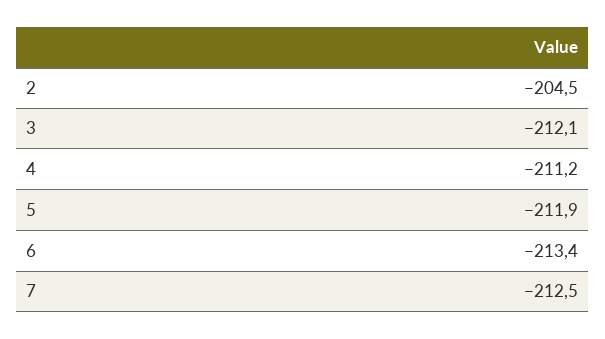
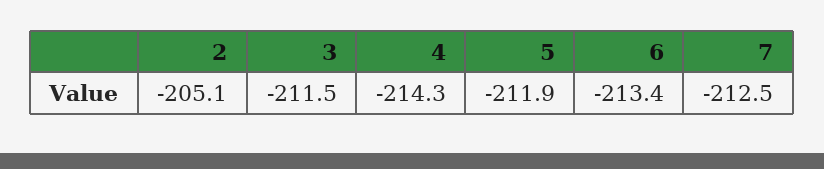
  {
-   "2": -204.5,
+   "2": -205.1,
-   "3": -212.1,
+   "3": -211.5,
-   "4": -211.2,
+   "4": -214.3,
    "5": -211.9,
    "6": -213.4,
    "7": -212.5
  }

